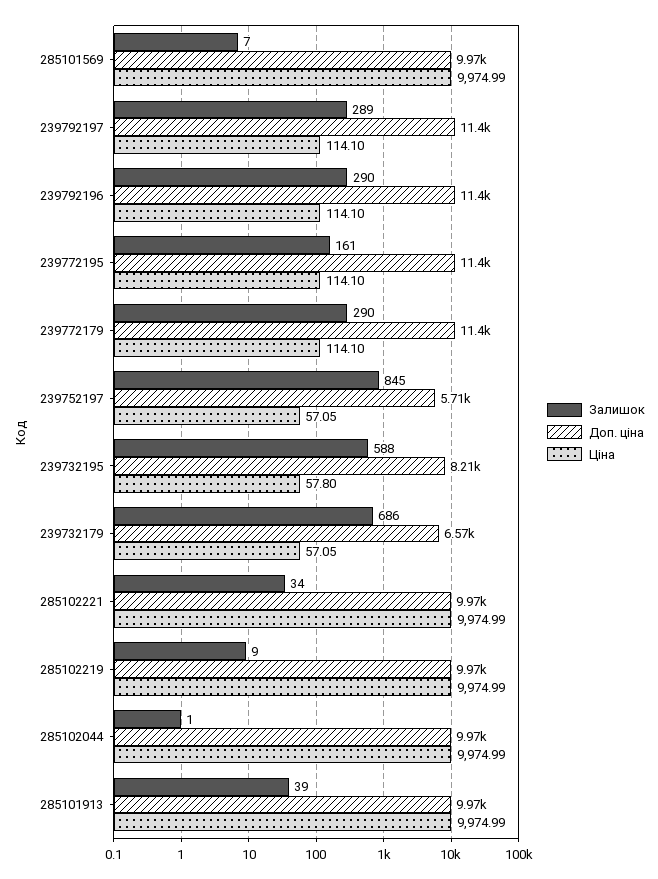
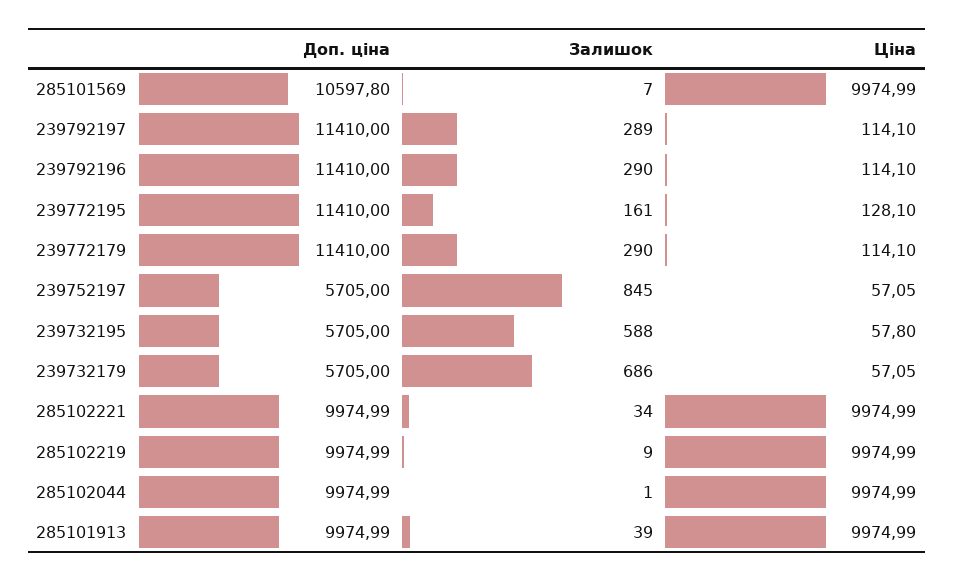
  {
    "Залишок": {
      "285101569": 7,
      "239792197": 289,
      "239792196": 290,
      "239772195": 161,
      "239772179": 290,
      "239752197": 845,
      "239732195": 588,
      "239732179": 686,
      "285102221": 34,
      "285102219": 9,
      "285102044": 1,
      "285101913": 39
    },
    "Доп. ціна": {
-     "285101569": 9970,
+     "285101569": 10597.8,
      "239792197": 11410,
      "239792196": 11410,
      "239772195": 11410,
      "239772179": 11410,
      "239752197": 5705,
-     "239732195": 8210,
+     "239732195": 5705,
-     "239732179": 6570,
+     "239732179": 5705,
      "285102221": 9974.99,
      "285102219": 9974.99,
      "285102044": 9974.99,
      "285101913": 9974.99
    },
    "Ціна": {
      "285101569": 9974.99,
      "239792197": 114.1,
      "239792196": 114.1,
-     "239772195": 114.1,
+     "239772195": 128.1,
      "239772179": 114.1,
      "239752197": 57.05,
      "239732195": 57.8,
      "239732179": 57.05,
      "285102221": 9974.99,
      "285102219": 9974.99,
      "285102044": 9974.99,
      "285101913": 9974.99
    }
  }

